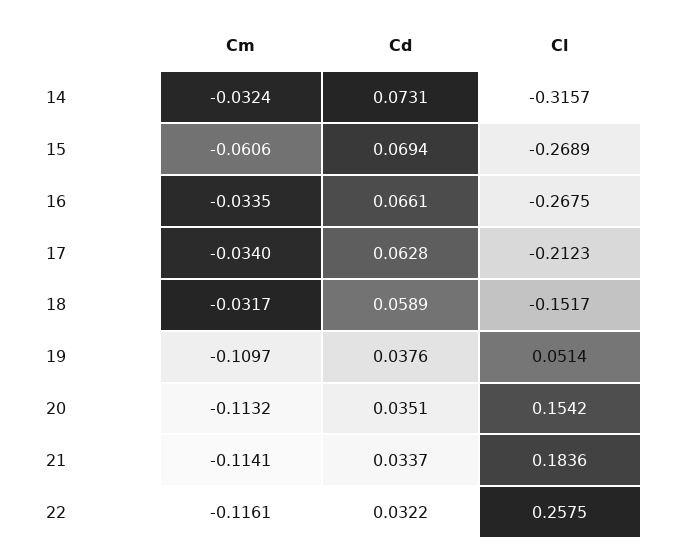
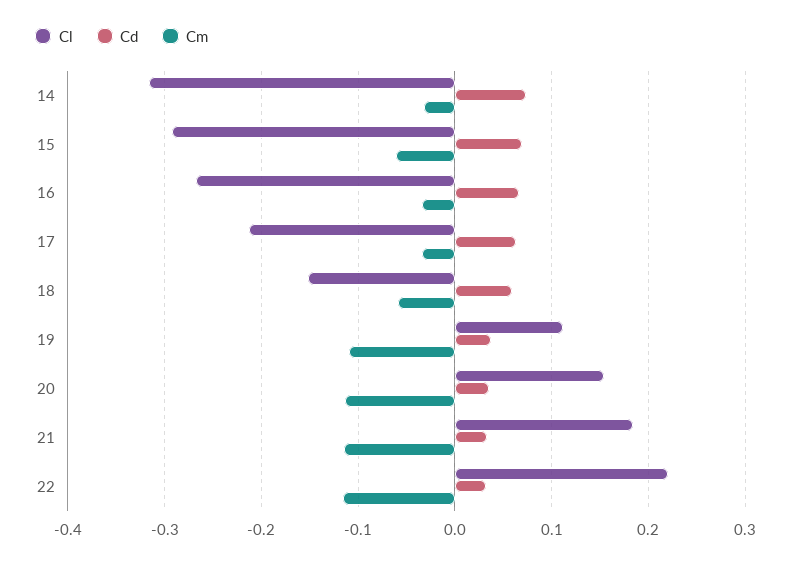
  {
    "Cm": {
      "14": -0.0324,
      "15": -0.0606,
      "16": -0.0335,
      "17": -0.034,
-     "18": -0.0317,
+     "18": -0.06,
      "19": -0.1097,
      "20": -0.1132,
      "21": -0.1141,
      "22": -0.1161
    },
    "Cd": {
      "14": 0.0731,
      "15": 0.0694,
      "16": 0.0661,
      "17": 0.0628,
      "18": 0.0589,
      "19": 0.0376,
      "20": 0.0351,
      "21": 0.0337,
      "22": 0.0322
    },
    "Cl": {
      "14": -0.3157,
-     "15": -0.2689,
+     "15": -0.29,
      "16": -0.2675,
      "17": -0.2123,
      "18": -0.1517,
-     "19": 0.0514,
+     "19": 0.11,
      "20": 0.1542,
      "21": 0.1836,
-     "22": 0.2575
+     "22": 0.22
    }
  }

